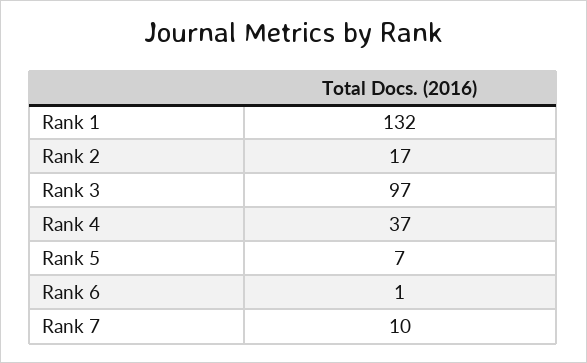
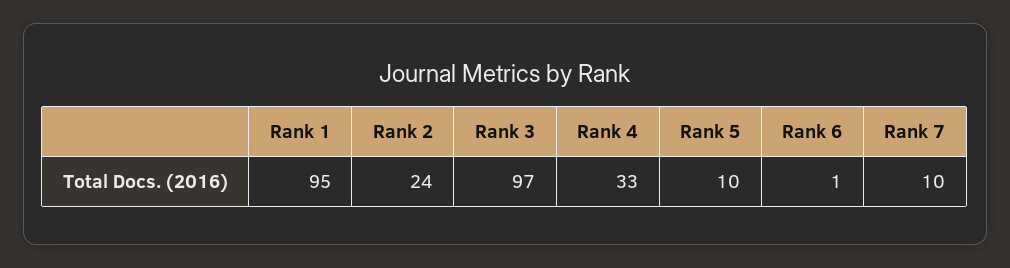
  {
-   "Rank 1": 132,
+   "Rank 1": 95,
-   "Rank 2": 17,
+   "Rank 2": 24,
    "Rank 3": 97,
-   "Rank 4": 37,
+   "Rank 4": 33,
-   "Rank 5": 7,
+   "Rank 5": 10,
    "Rank 6": 1,
    "Rank 7": 10
  }

